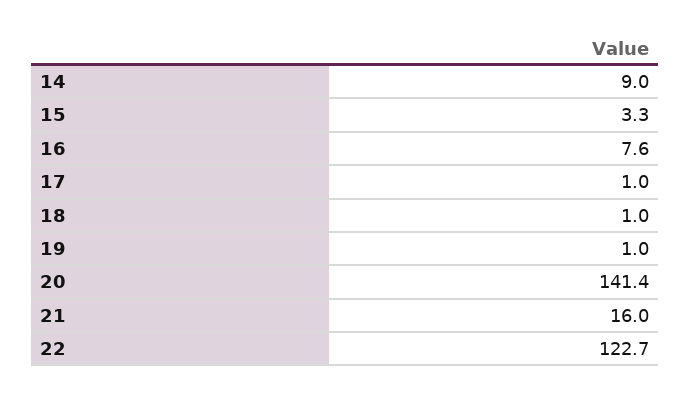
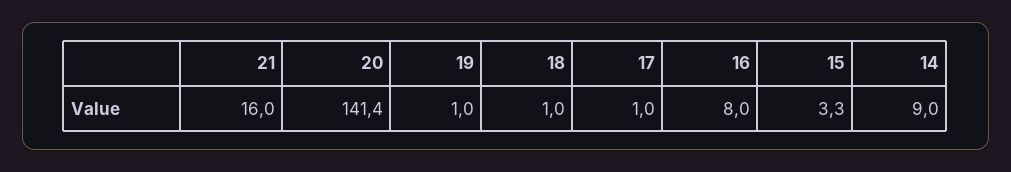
  {
    "14": 9,
    "15": 3.3,
-   "16": 7.6,
+   "16": 8,
    "17": 1,
    "18": 1,
    "19": 1,
    "20": 141.4,
-   "21": 16,
+   "21": 16
-   "22": 122.7
  }

